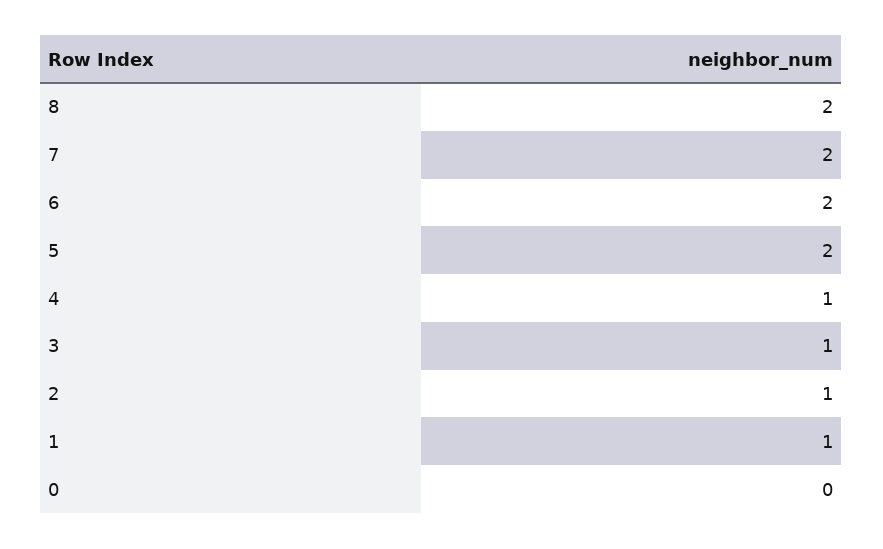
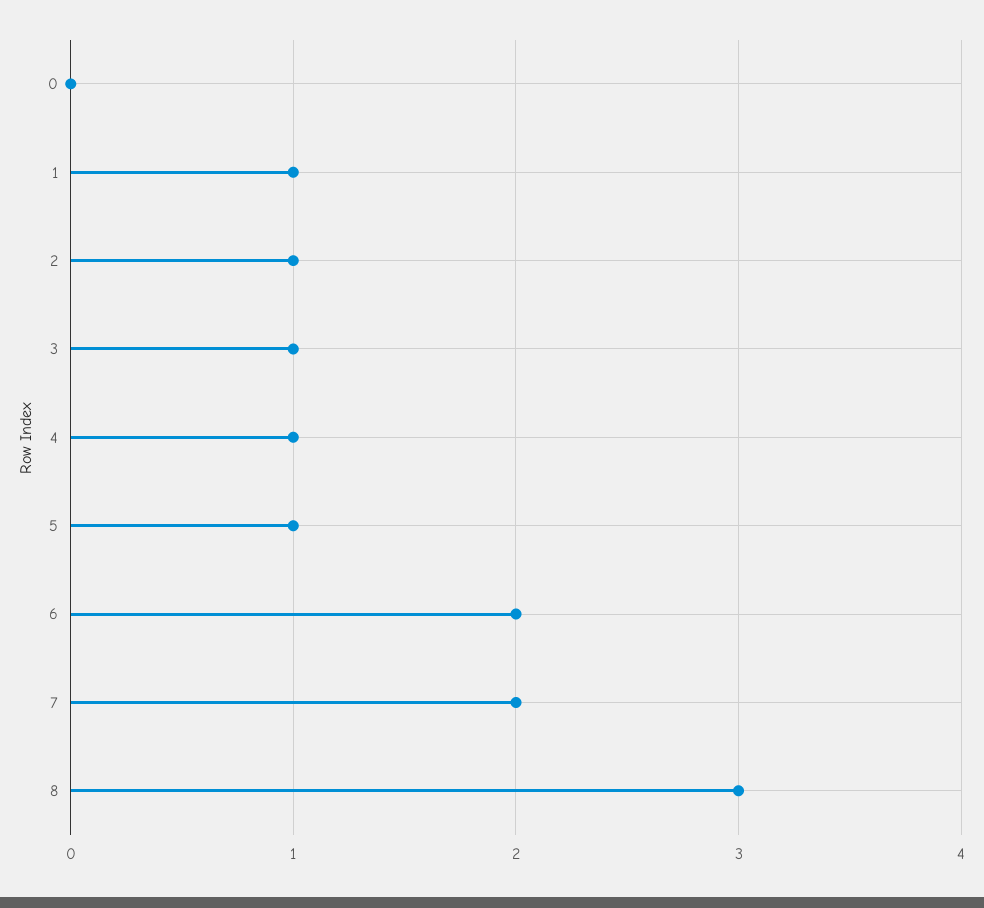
  {
-   "8": 2,
+   "8": 3,
    "7": 2,
    "6": 2,
-   "5": 2,
+   "5": 1,
    "4": 1,
    "3": 1,
    "2": 1,
    "1": 1,
    "0": 0
  }

